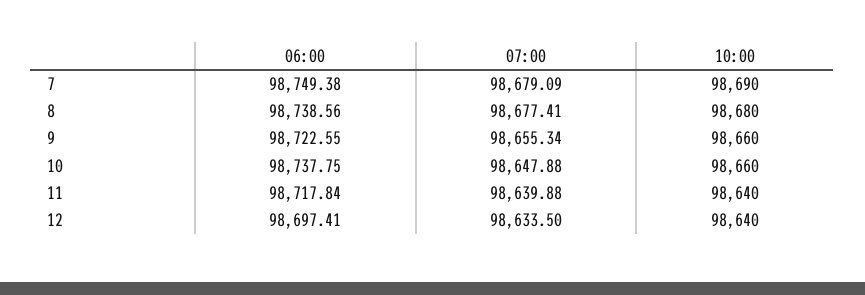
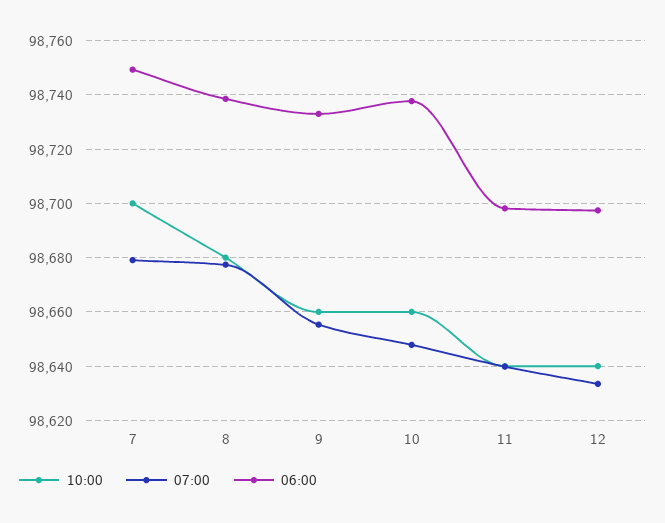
  {
    "06:00": {
      "7": 98749.38,
      "8": 98738.56,
-     "9": 98722.55,
+     "9": 98732.5,
      "10": 98737.75,
-     "11": 98717.84,
+     "11": 98697.5,
      "12": 98697.41
    },
    "07:00": {
      "7": 98679.09,
      "8": 98677.41,
      "9": 98655.34,
      "10": 98647.88,
      "11": 98639.88,
      "12": 98633.5
    },
    "10:00": {
-     "7": 98690,
+     "7": 98700,
      "8": 98680,
      "9": 98660,
      "10": 98660,
      "11": 98640,
      "12": 98640
    }
  }

